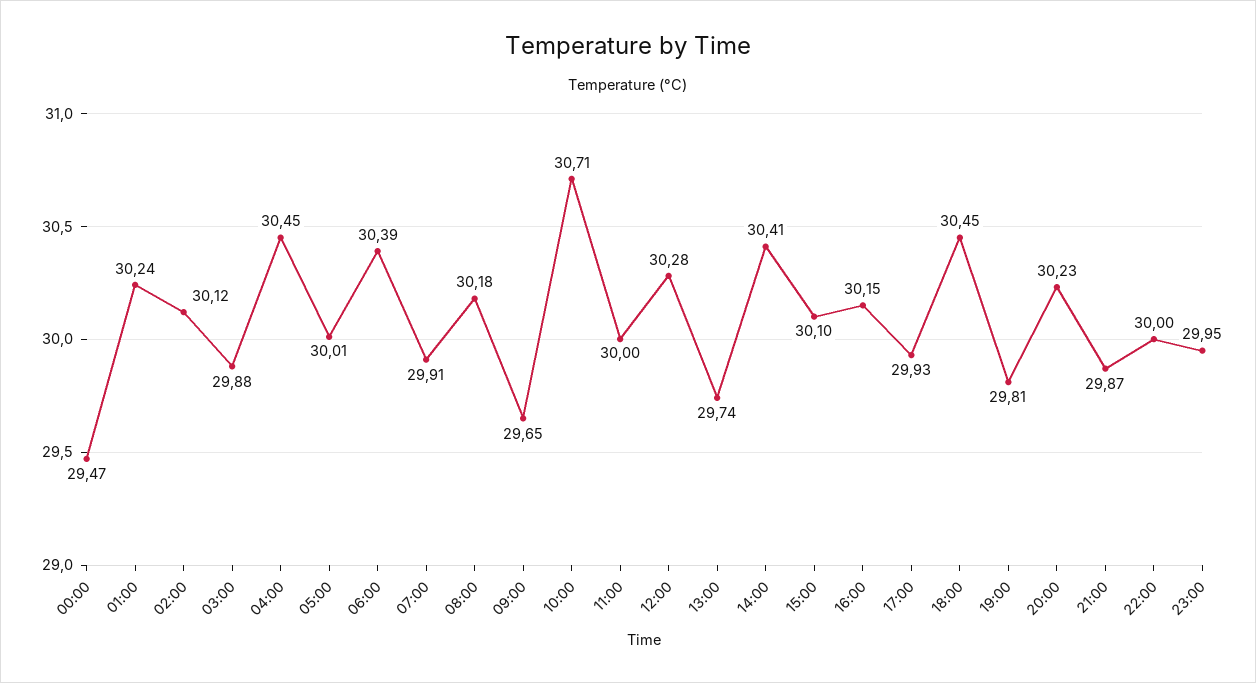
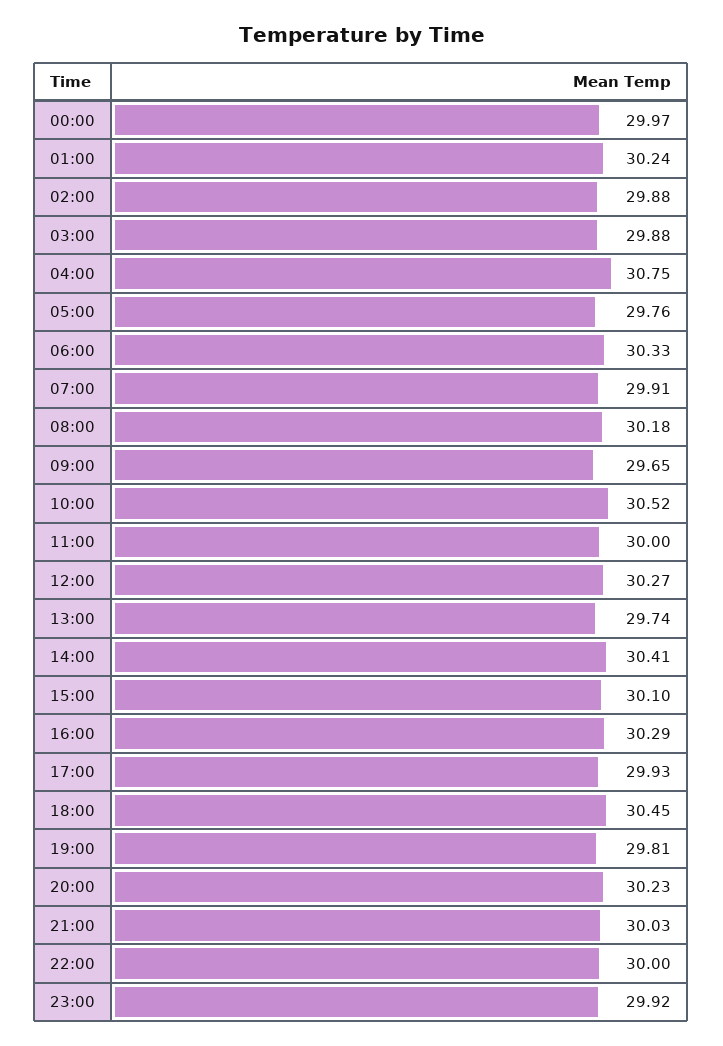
  {
-   "00:00": 29.47,
+   "00:00": 29.97,
    "01:00": 30.24,
-   "02:00": 30.12,
+   "02:00": 29.88,
    "03:00": 29.88,
-   "04:00": 30.45,
+   "04:00": 30.75,
-   "05:00": 30.01,
+   "05:00": 29.76,
-   "06:00": 30.39,
+   "06:00": 30.33,
    "07:00": 29.91,
    "08:00": 30.18,
    "09:00": 29.65,
-   "10:00": 30.71,
+   "10:00": 30.52,
    "11:00": 30,
-   "12:00": 30.28,
+   "12:00": 30.27,
    "13:00": 29.74,
    "14:00": 30.41,
    "15:00": 30.1,
-   "16:00": 30.15,
+   "16:00": 30.29,
    "17:00": 29.93,
    "18:00": 30.45,
    "19:00": 29.81,
    "20:00": 30.23,
-   "21:00": 29.87,
+   "21:00": 30.03,
    "22:00": 30,
-   "23:00": 29.95
+   "23:00": 29.92
  }

